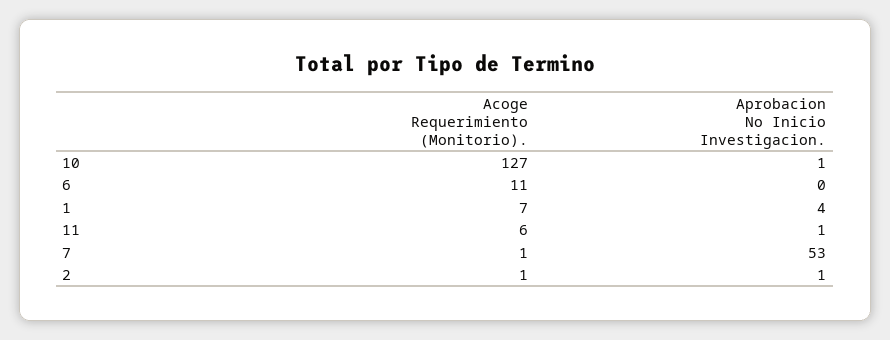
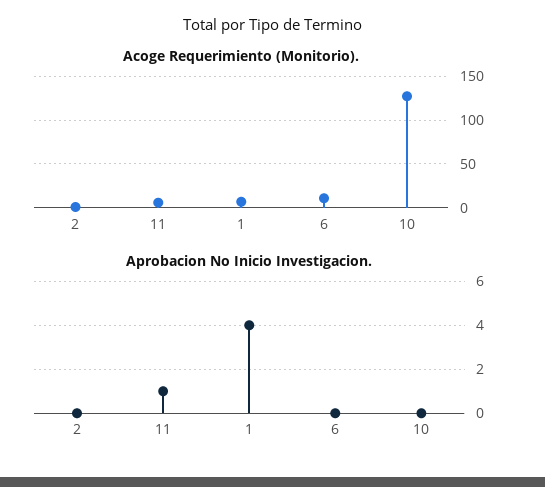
  {
    "Acoge Requerimiento (Monitorio).": {
      "10": 127,
      "6": 11,
      "1": 7,
      "11": 6,
-     "7": 1,
      "2": 1
    },
    "Aprobacion No Inicio Investigacion.": {
-     "10": 1,
+     "10": 0,
      "6": 0,
      "1": 4,
      "11": 1,
-     "7": 53,
-     "2": 1
+     "2": 0
    }
  }

